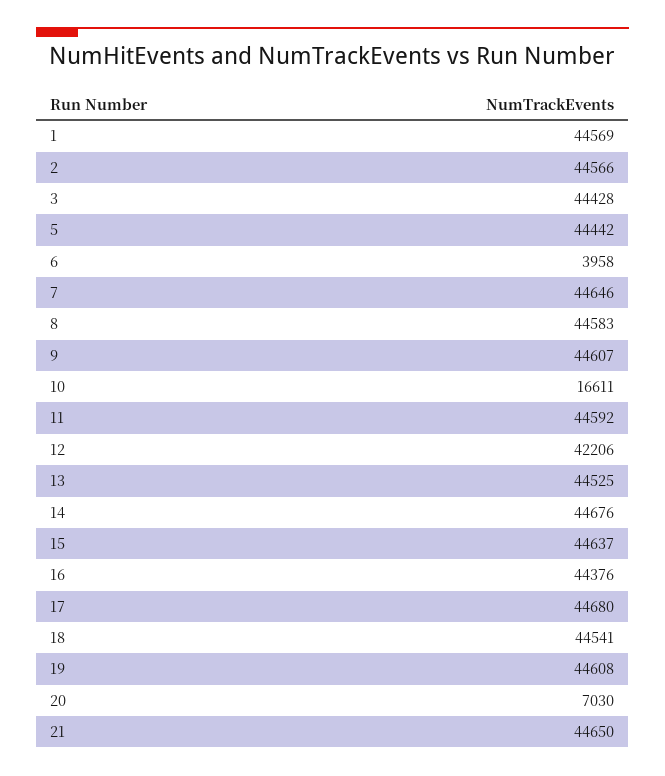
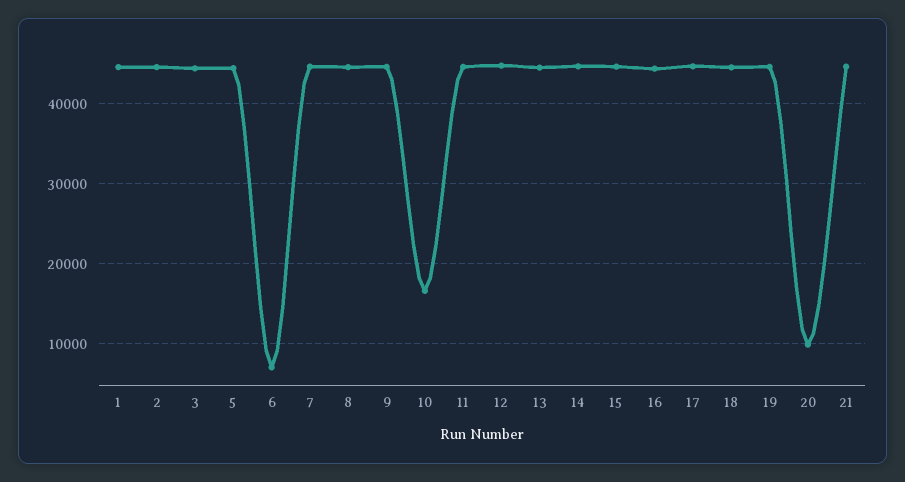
  {
    "1": 44569,
    "2": 44566,
    "3": 44428,
    "5": 44442,
-   "6": 3958,
+   "6": 7000,
    "7": 44646,
    "8": 44583,
    "9": 44607,
    "10": 16611,
    "11": 44592,
-   "12": 42206,
+   "12": 45000,
    "13": 44525,
    "14": 44676,
    "15": 44637,
    "16": 44376,
    "17": 44680,
    "18": 44541,
    "19": 44608,
-   "20": 7030,
+   "20": 10000,
    "21": 44650
  }

